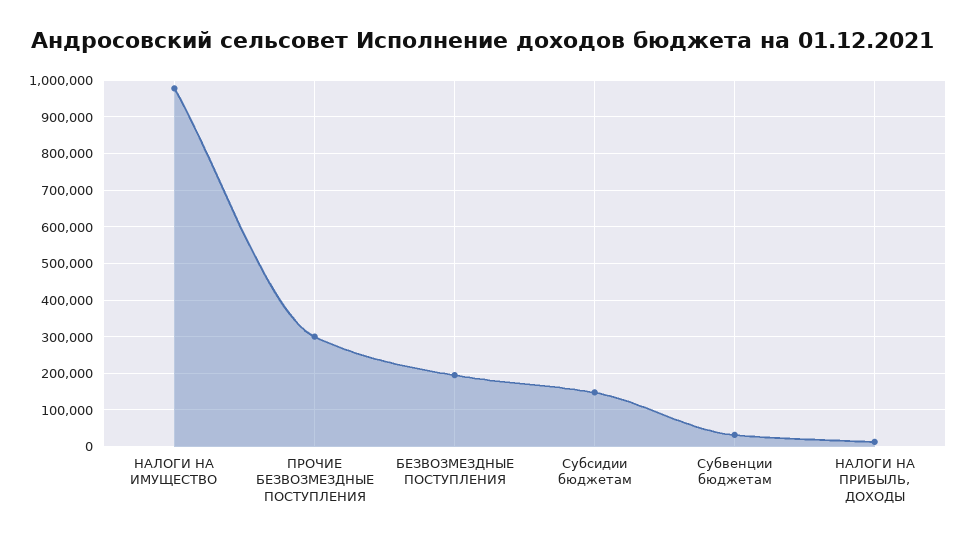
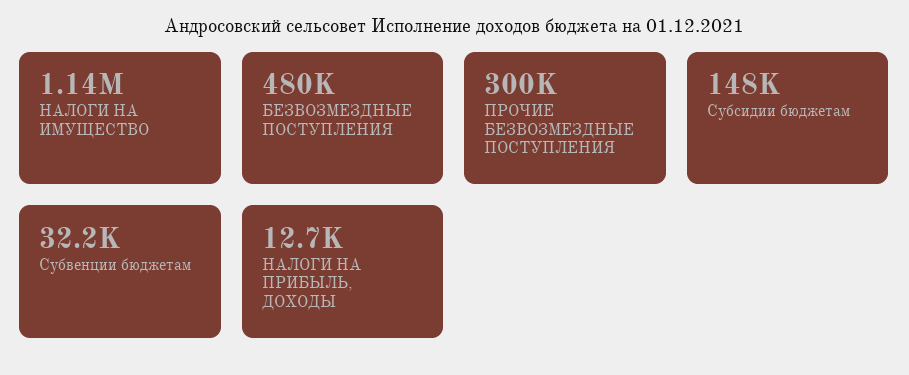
  {
-   "НАЛОГИ НА ИМУЩЕСТВО": 980000,
+   "НАЛОГИ НА ИМУЩЕСТВО": 1140000,
    "ПРОЧИЕ БЕЗВОЗМЕЗДНЫЕ ПОСТУПЛЕНИЯ": 300000,
-   "БЕЗВОЗМЕЗДНЫЕ ПОСТУПЛЕНИЯ": 200000,
+   "БЕЗВОЗМЕЗДНЫЕ ПОСТУПЛЕНИЯ": 480000,
    "Субсидии бюджетам": 148000,
    "Субвенции бюджетам": 32200,
    "НАЛОГИ НА ПРИБЫЛЬ, ДОХОДЫ": 12700
  }

